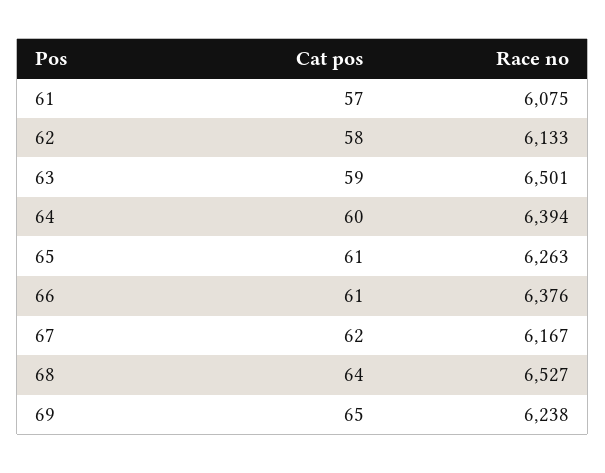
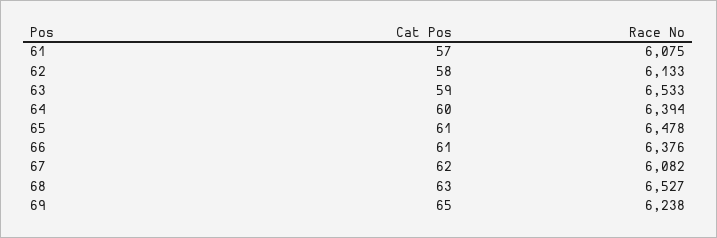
  {
    "Cat pos": {
      "61": 57,
      "62": 58,
      "63": 59,
      "64": 60,
      "65": 61,
      "66": 61,
      "67": 62,
-     "68": 64,
+     "68": 63,
      "69": 65
    },
    "Race no": {
      "61": 6075,
      "62": 6133,
-     "63": 6501,
+     "63": 6533,
      "64": 6394,
-     "65": 6263,
+     "65": 6478,
      "66": 6376,
-     "67": 6167,
+     "67": 6082,
      "68": 6527,
      "69": 6238
    }
  }

